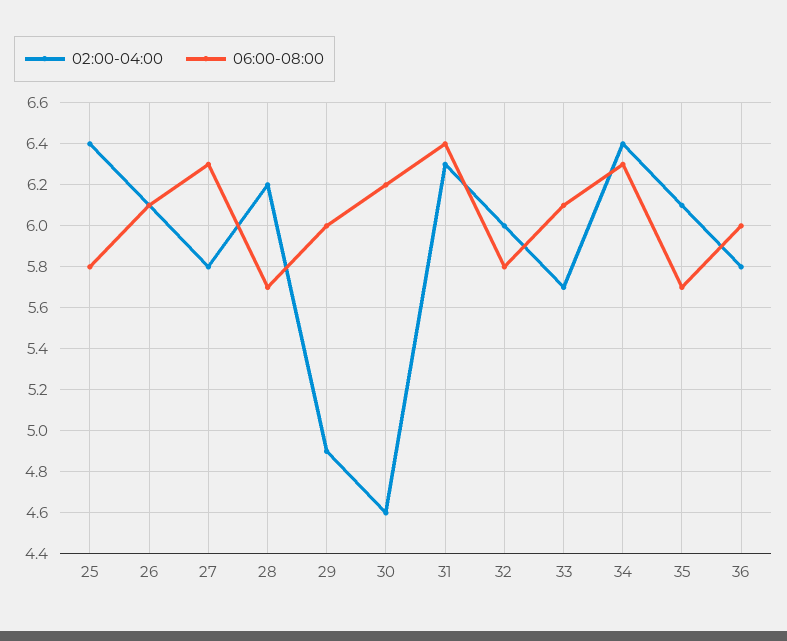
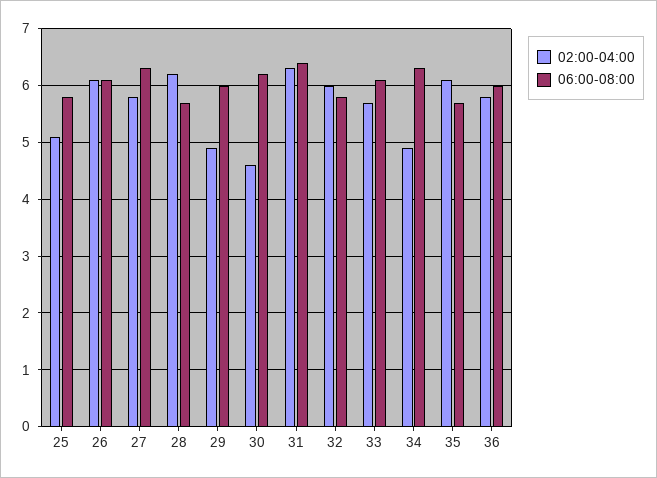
  {
    "02:00-04:00": {
-     "25": 6.4,
+     "25": 5,
      "26": 6.1,
      "27": 5.8,
      "28": 6.2,
      "29": 4.9,
      "30": 4.6,
      "31": 6.3,
      "32": 6,
      "33": 5.7,
-     "34": 6.4,
+     "34": 5,
      "35": 6.1,
      "36": 5.8
    },
    "06:00-08:00": {
      "25": 5.8,
      "26": 6.1,
      "27": 6.3,
      "28": 5.7,
      "29": 6,
      "30": 6.2,
      "31": 6.4,
      "32": 5.8,
      "33": 6.1,
      "34": 6.3,
      "35": 5.7,
      "36": 6
    }
  }

